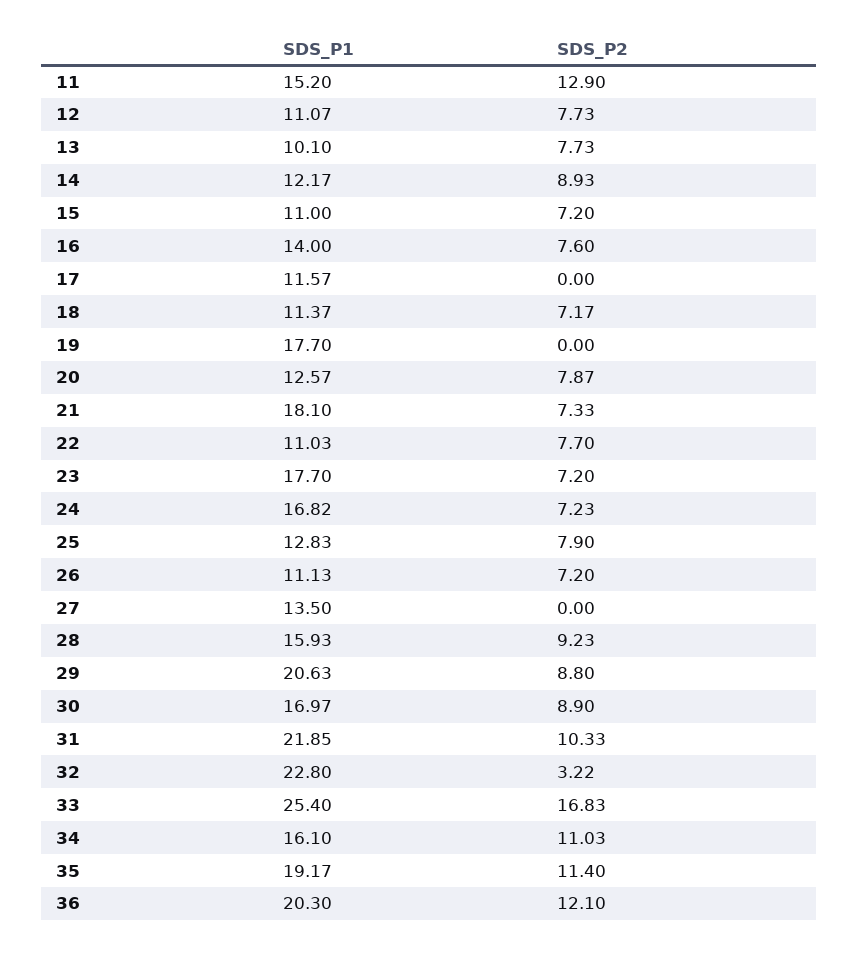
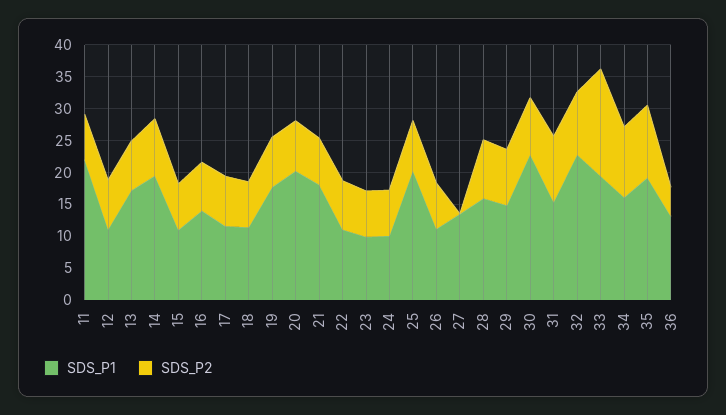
  {
    "SDS_P1": {
-     "11": 15.2,
+     "11": 22.5,
      "12": 11.07,
-     "13": 10.1,
+     "13": 17.5,
-     "14": 12.17,
+     "14": 20,
      "15": 11,
      "16": 14,
      "17": 11.57,
      "18": 11.37,
      "19": 17.7,
-     "20": 12.57,
+     "20": 20,
      "21": 18.1,
      "22": 11.03,
-     "23": 17.7,
+     "23": 10,
-     "24": 16.82,
+     "24": 10,
-     "25": 12.83,
+     "25": 20,
      "26": 11.13,
      "27": 13.5,
      "28": 15.93,
-     "29": 20.63,
+     "29": 15,
-     "30": 16.97,
+     "30": 22.5,
-     "31": 21.85,
+     "31": 15,
      "32": 22.8,
-     "33": 25.4,
+     "33": 20,
      "34": 16.1,
      "35": 19.17,
-     "36": 20.3
+     "36": 12.5
    },
    "SDS_P2": {
-     "11": 12.9,
+     "11": 7.5,
      "12": 7.73,
      "13": 7.73,
      "14": 8.93,
      "15": 7.2,
      "16": 7.6,
-     "17": 0,
+     "17": 7.5,
      "18": 7.17,
-     "19": 0,
+     "19": 7.5,
      "20": 7.87,
      "21": 7.33,
      "22": 7.7,
      "23": 7.2,
      "24": 7.23,
      "25": 7.9,
      "26": 7.2,
      "27": 0,
      "28": 9.23,
      "29": 8.8,
      "30": 8.9,
      "31": 10.33,
-     "32": 3.22,
+     "32": 10,
      "33": 16.83,
      "34": 11.03,
      "35": 11.4,
-     "36": 12.1
+     "36": 5
    }
  }

